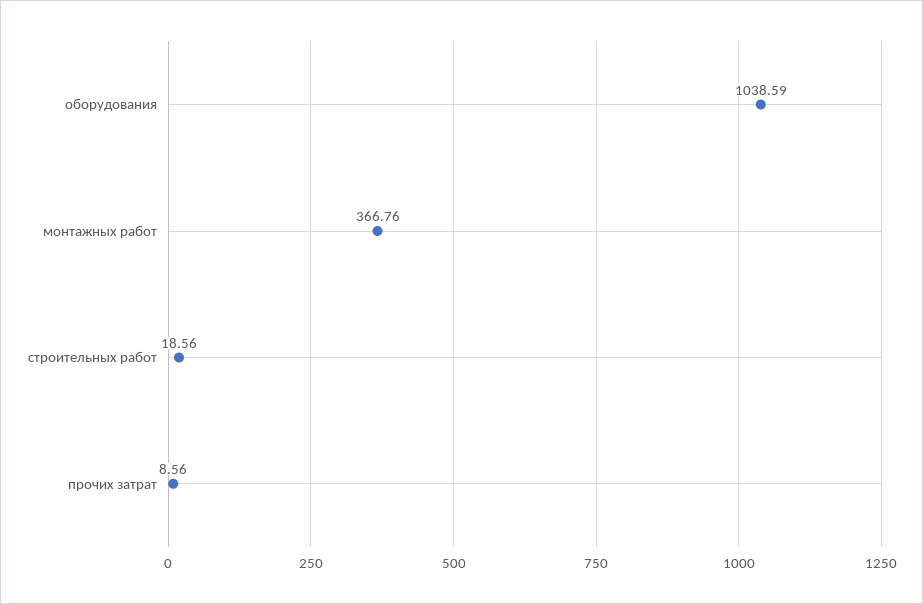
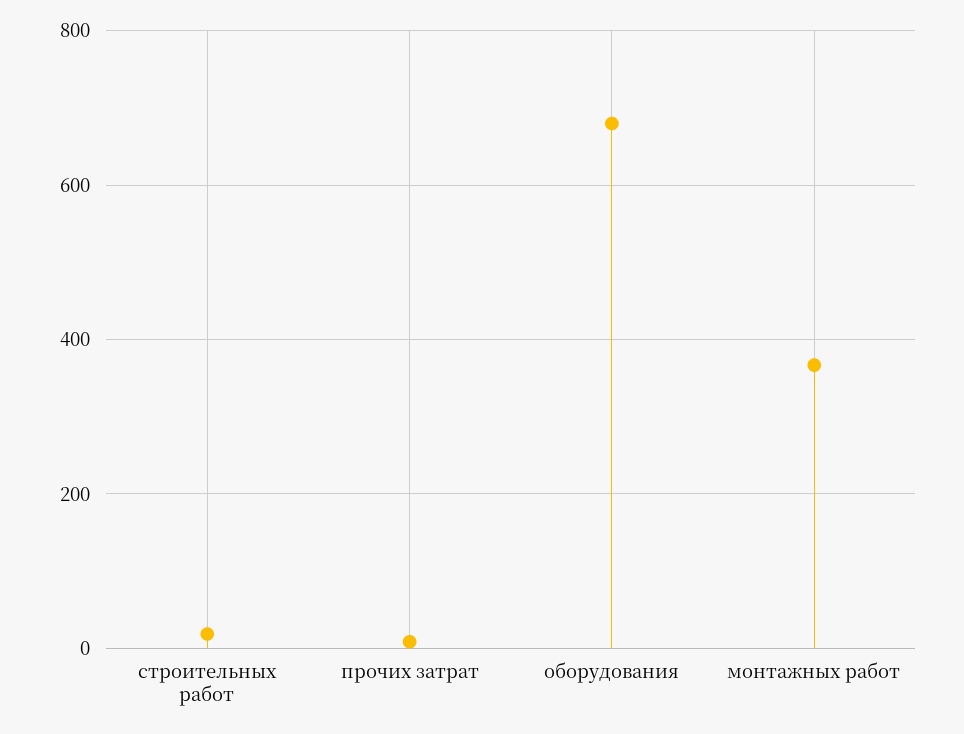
  {
-   "оборудования": 1038.59,
+   "оборудования": 680,
    "монтажных работ": 366.76,
    "строительных работ": 18.56,
    "прочих затрат": 8.56
  }

